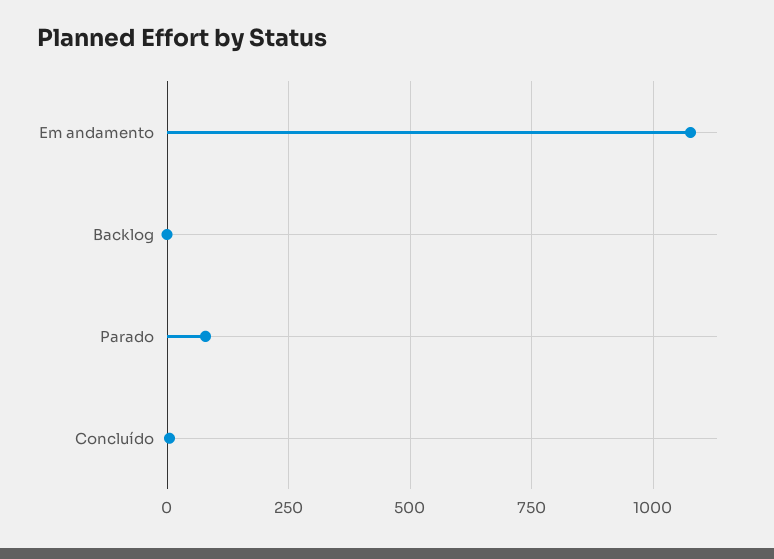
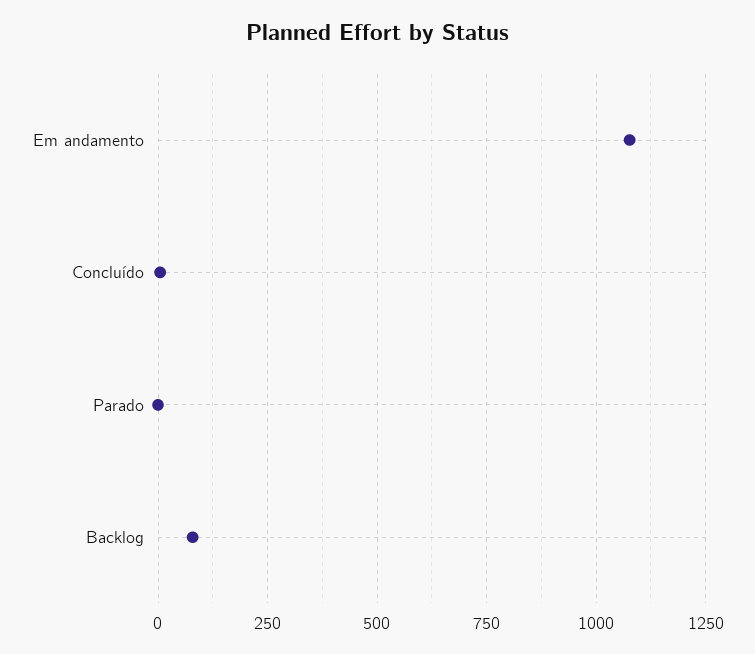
  {
    "Em andamento": 1075,
-   "Backlog": 0,
+   "Backlog": 75,
-   "Parado": 75,
+   "Parado": 0,
    "Concluído": 0
  }

